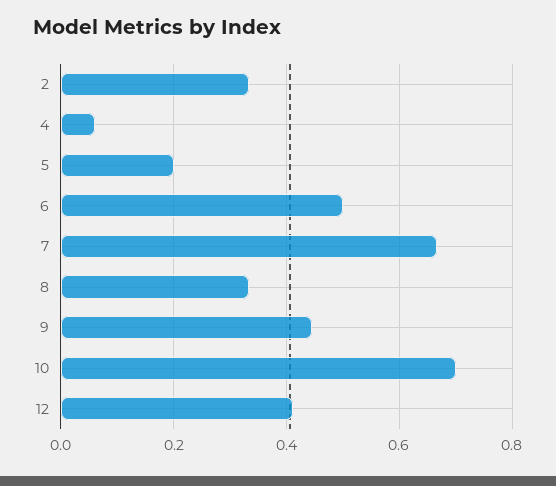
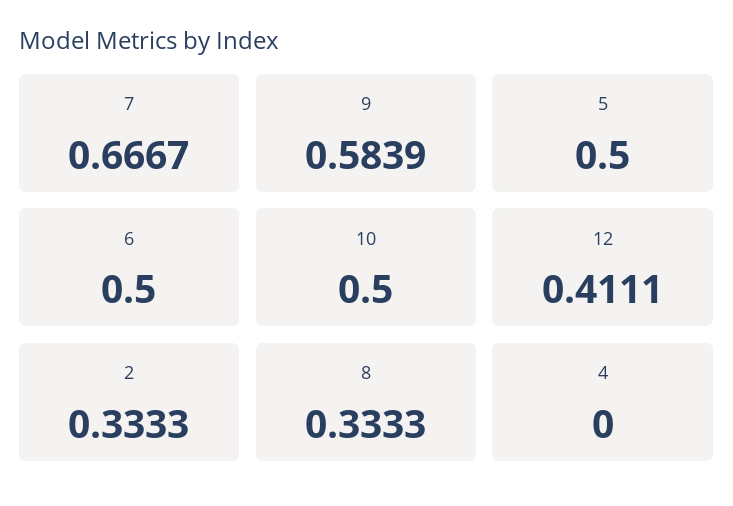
  {
    "2": 0.3333,
-   "4": 0.06,
+   "4": 0,
-   "5": 0.2,
+   "5": 0.5,
    "6": 0.5,
    "7": 0.6667,
    "8": 0.3333,
-   "9": 0.44,
+   "9": 0.5839,
-   "10": 0.7,
+   "10": 0.5,
    "12": 0.4111
  }

